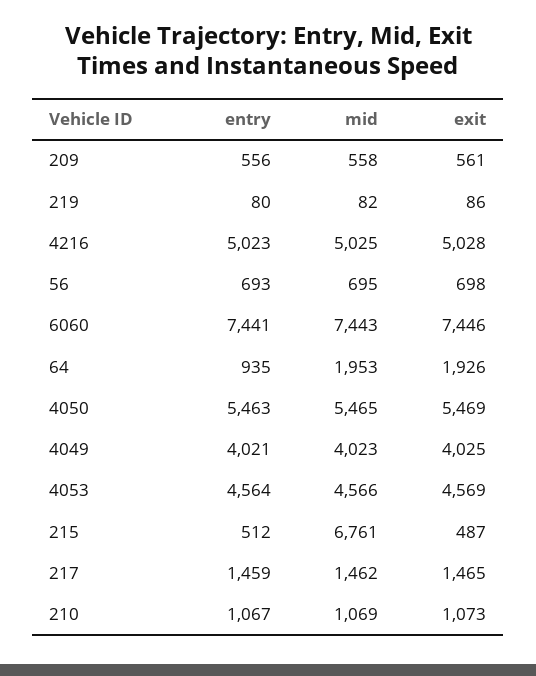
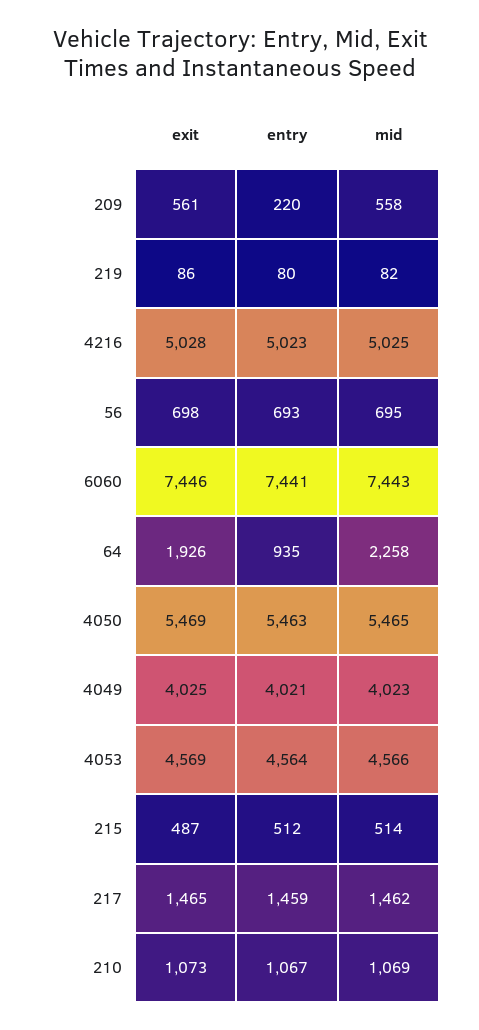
  {
    "entry": {
-     "209": 556,
+     "209": 220,
      "219": 80,
      "4216": 5023,
      "56": 693,
      "6060": 7441,
      "64": 935,
      "4050": 5463,
      "4049": 4021,
      "4053": 4564,
      "215": 512,
      "217": 1459,
      "210": 1067
    },
    "mid": {
      "209": 558,
      "219": 82,
      "4216": 5025,
      "56": 695,
      "6060": 7443,
-     "64": 1953,
+     "64": 2258,
      "4050": 5465,
      "4049": 4023,
      "4053": 4566,
-     "215": 6761,
+     "215": 514,
      "217": 1462,
      "210": 1069
    },
    "exit": {
      "209": 561,
      "219": 86,
      "4216": 5028,
      "56": 698,
      "6060": 7446,
      "64": 1926,
      "4050": 5469,
      "4049": 4025,
      "4053": 4569,
      "215": 487,
      "217": 1465,
      "210": 1073
    }
  }

